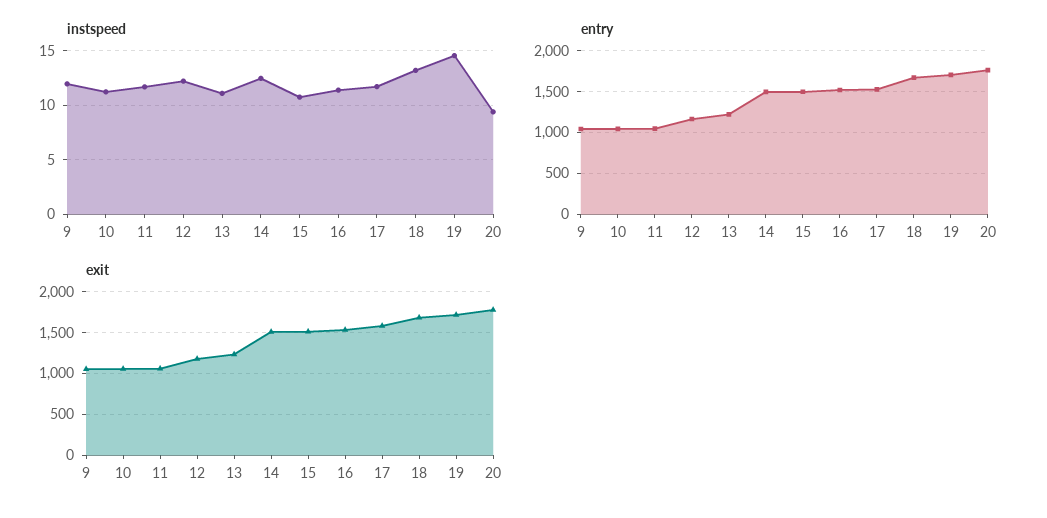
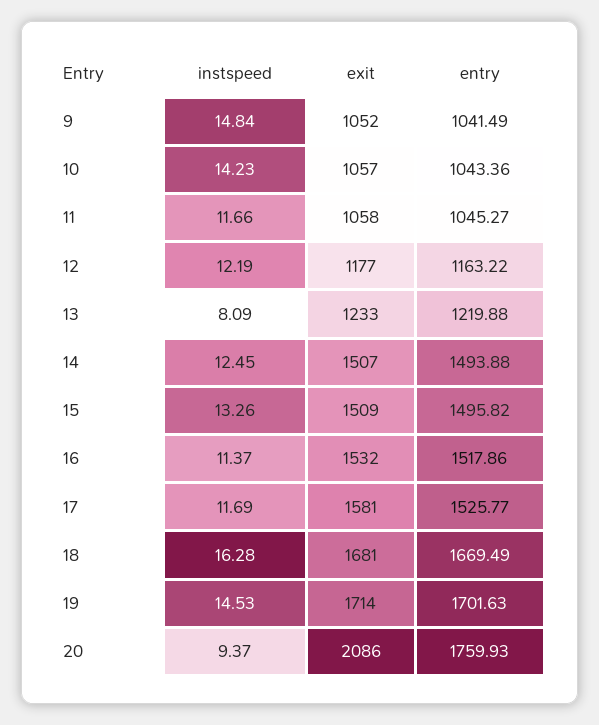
  {
    "instspeed": {
-     "9": 12,
+     "9": 14.84,
-     "10": 11,
+     "10": 14.23,
      "11": 11.66,
      "12": 12.19,
-     "13": 11,
+     "13": 8.09,
      "14": 12.45,
-     "15": 11,
+     "15": 13.26,
      "16": 11.37,
      "17": 11.69,
-     "18": 13,
+     "18": 16.28,
      "19": 14.53,
      "20": 9.37
    },
    "entry": {
      "9": 1041.49,
      "10": 1043.36,
      "11": 1045.27,
      "12": 1163.22,
      "13": 1219.88,
      "14": 1493.88,
      "15": 1495.82,
      "16": 1517.86,
      "17": 1525.77,
      "18": 1669.49,
      "19": 1701.63,
      "20": 1759.93
    },
    "exit": {
      "9": 1052,
      "10": 1057,
      "11": 1058,
      "12": 1177,
      "13": 1233,
      "14": 1507,
      "15": 1509,
      "16": 1532,
      "17": 1581,
      "18": 1681,
      "19": 1714,
-     "20": 1800
+     "20": 2086
    }
  }

